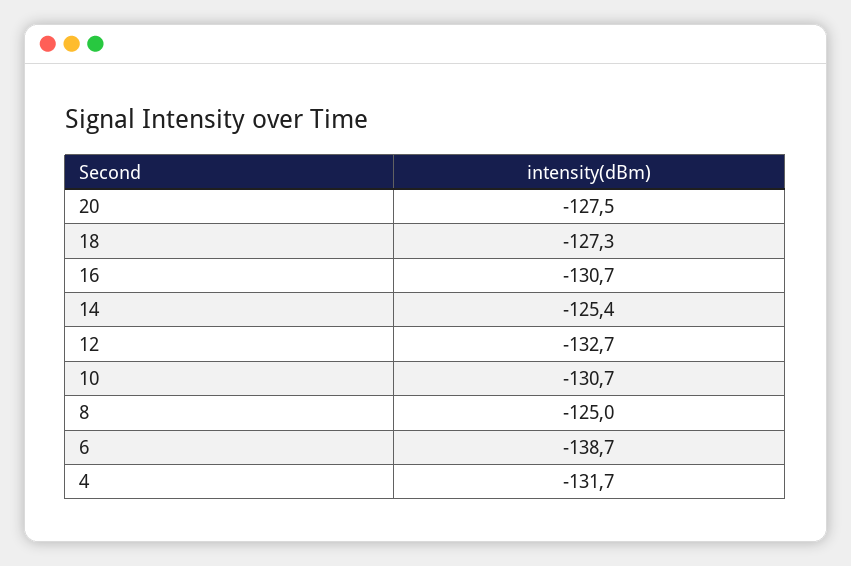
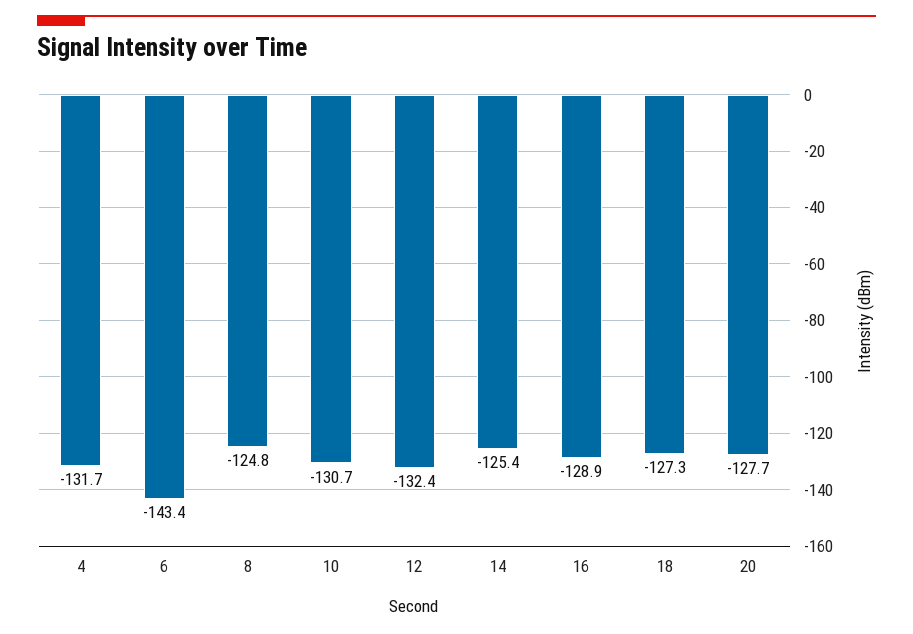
  {
-   "20": -127.5,
+   "20": -127.7,
    "18": -127.3,
-   "16": -130.7,
+   "16": -128.9,
    "14": -125.4,
-   "12": -132.7,
+   "12": -132.4,
    "10": -130.7,
-   "8": -125,
+   "8": -124.8,
-   "6": -138.7,
+   "6": -143.4,
    "4": -131.7
  }

